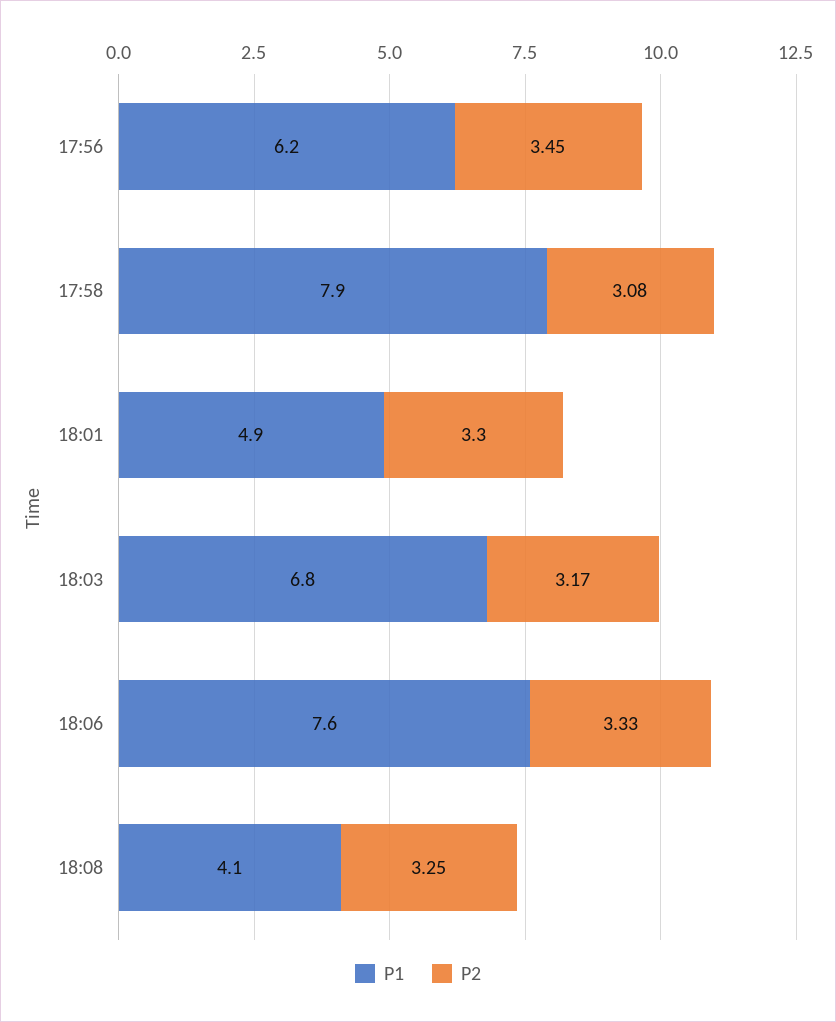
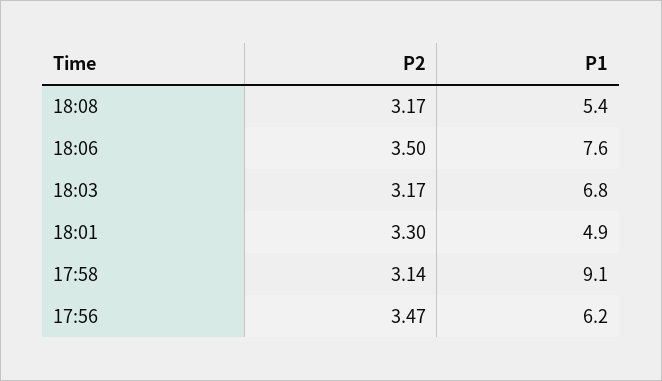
  {
    "P1": {
      "17:56": 6.2,
-     "17:58": 7.9,
+     "17:58": 9.1,
      "18:01": 4.9,
      "18:03": 6.8,
      "18:06": 7.6,
-     "18:08": 4.1
+     "18:08": 5.4
    },
    "P2": {
-     "17:56": 3.45,
+     "17:56": 3.47,
-     "17:58": 3.08,
+     "17:58": 3.14,
      "18:01": 3.3,
      "18:03": 3.17,
-     "18:06": 3.33,
+     "18:06": 3.5,
-     "18:08": 3.25
+     "18:08": 3.17
    }
  }

